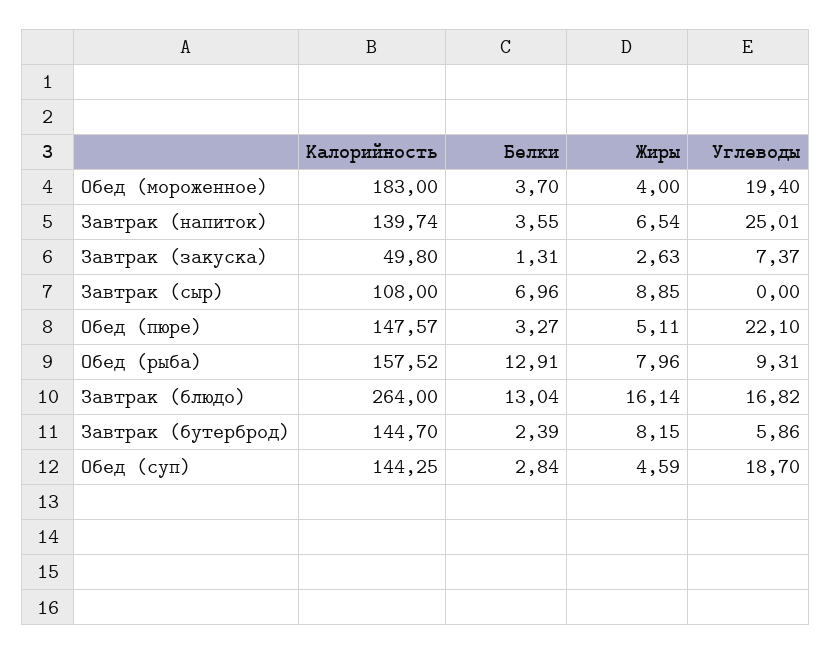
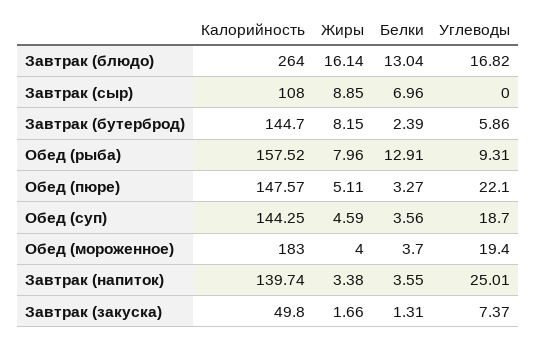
  {
    "Калорийность": {
      "Обед (мороженное)": 183,
      "Завтрак (напиток)": 139.74,
      "Завтрак (закуска)": 49.8,
      "Завтрак (сыр)": 108,
      "Обед (пюре)": 147.57,
      "Обед (рыба)": 157.52,
      "Завтрак (блюдо)": 264,
      "Завтрак (бутерброд)": 144.7,
      "Обед (суп)": 144.25
    },
    "Белки": {
      "Обед (мороженное)": 3.7,
      "Завтрак (напиток)": 3.55,
      "Завтрак (закуска)": 1.31,
      "Завтрак (сыр)": 6.96,
      "Обед (пюре)": 3.27,
      "Обед (рыба)": 12.91,
      "Завтрак (блюдо)": 13.04,
      "Завтрак (бутерброд)": 2.39,
-     "Обед (суп)": 2.84
+     "Обед (суп)": 3.56
    },
    "Жиры": {
      "Обед (мороженное)": 4,
-     "Завтрак (напиток)": 6.54,
+     "Завтрак (напиток)": 3.38,
-     "Завтрак (закуска)": 2.63,
+     "Завтрак (закуска)": 1.66,
      "Завтрак (сыр)": 8.85,
      "Обед (пюре)": 5.11,
      "Обед (рыба)": 7.96,
      "Завтрак (блюдо)": 16.14,
      "Завтрак (бутерброд)": 8.15,
      "Обед (суп)": 4.59
    },
    "Углеводы": {
      "Обед (мороженное)": 19.4,
      "Завтрак (напиток)": 25.01,
      "Завтрак (закуска)": 7.37,
      "Завтрак (сыр)": 0,
      "Обед (пюре)": 22.1,
      "Обед (рыба)": 9.31,
      "Завтрак (блюдо)": 16.82,
      "Завтрак (бутерброд)": 5.86,
      "Обед (суп)": 18.7
    }
  }

